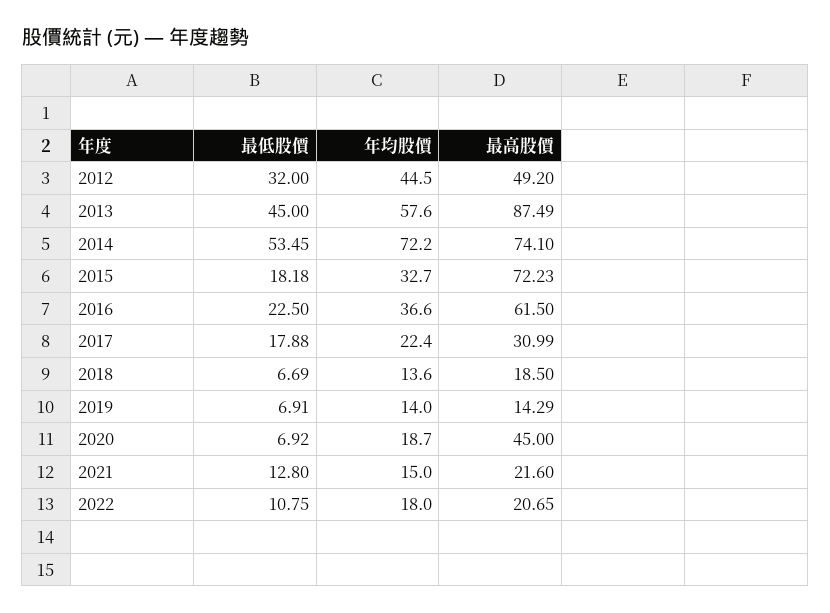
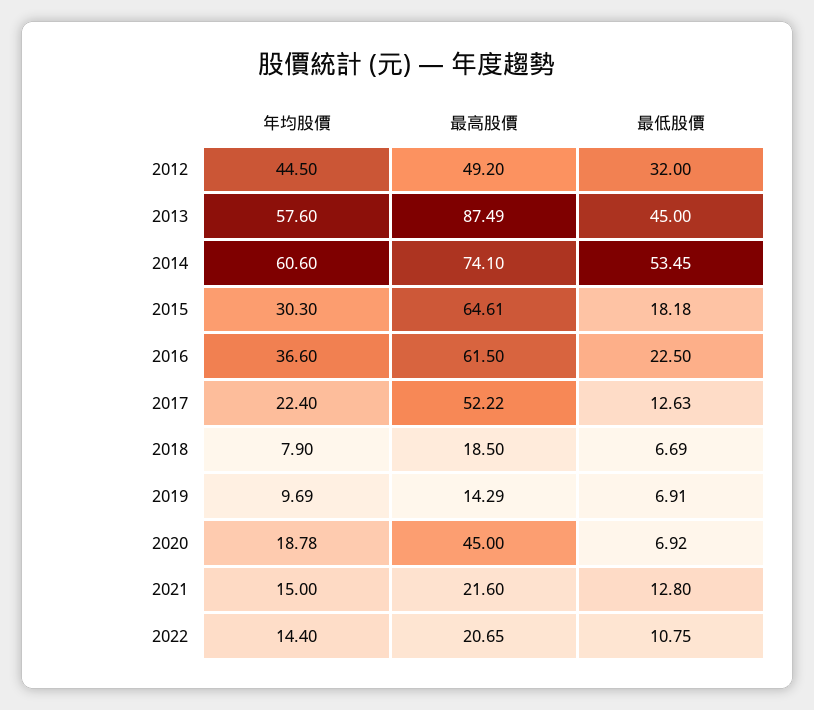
  {
    "最低股價": {
      "2012": 32,
      "2013": 45,
      "2014": 53.45,
      "2015": 18.18,
      "2016": 22.5,
-     "2017": 17.88,
+     "2017": 12.63,
      "2018": 6.69,
      "2019": 6.91,
      "2020": 6.92,
      "2021": 12.8,
      "2022": 10.75
    },
    "年均股價": {
      "2012": 44.5,
      "2013": 57.6,
-     "2014": 72.2,
+     "2014": 60.6,
-     "2015": 32.7,
+     "2015": 30.3,
      "2016": 36.6,
      "2017": 22.4,
-     "2018": 13.6,
+     "2018": 7.9,
-     "2019": 14,
+     "2019": 9.69,
-     "2020": 18.7,
+     "2020": 18.78,
      "2021": 15,
-     "2022": 18
+     "2022": 14.4
    },
    "最高股價": {
      "2012": 49.2,
      "2013": 87.49,
      "2014": 74.1,
-     "2015": 72.23,
+     "2015": 64.61,
      "2016": 61.5,
-     "2017": 30.99,
+     "2017": 52.22,
      "2018": 18.5,
      "2019": 14.29,
      "2020": 45,
      "2021": 21.6,
      "2022": 20.65
    }
  }

